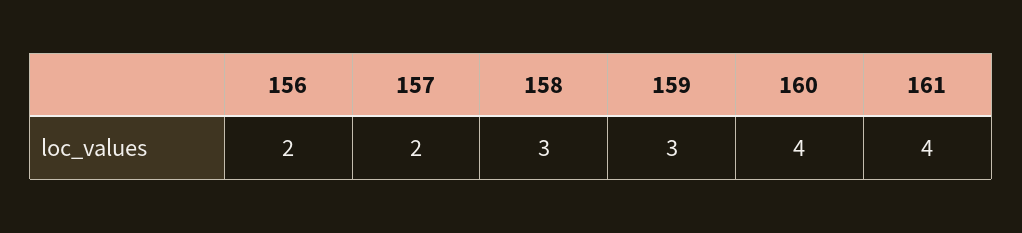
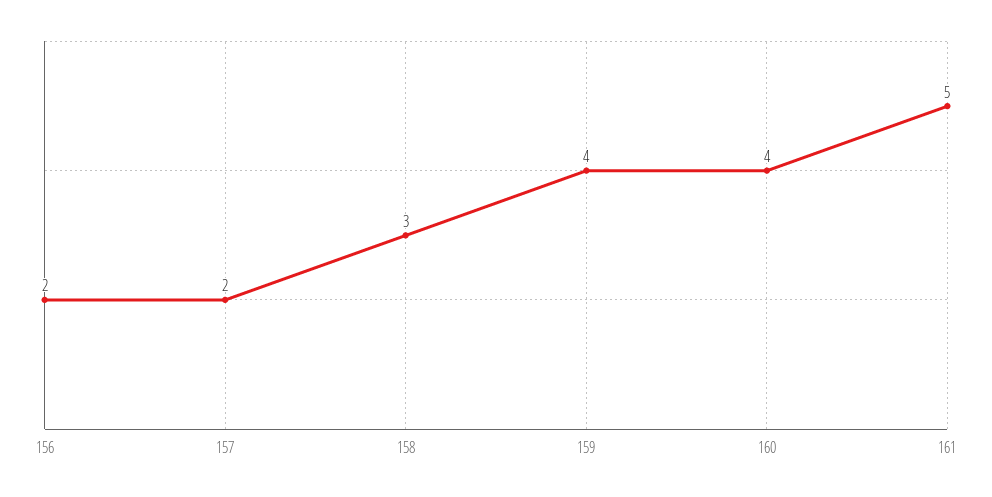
  {
    "156": 2,
    "157": 2,
    "158": 3,
-   "159": 3,
+   "159": 4,
    "160": 4,
-   "161": 4
+   "161": 5
  }

